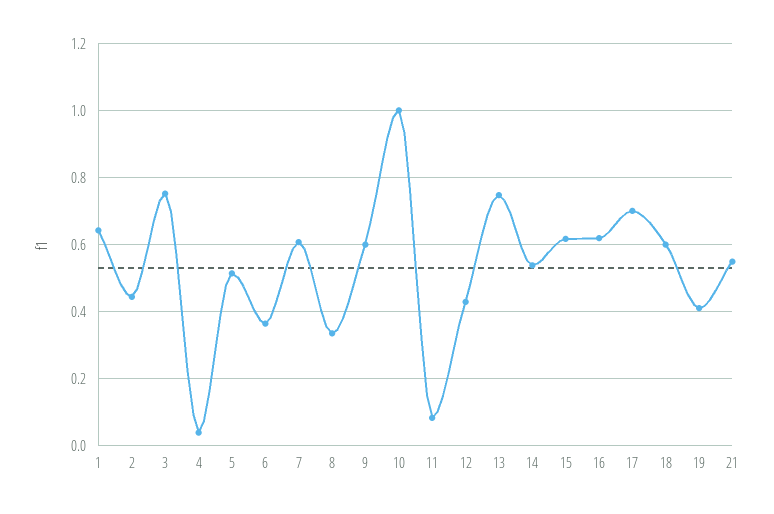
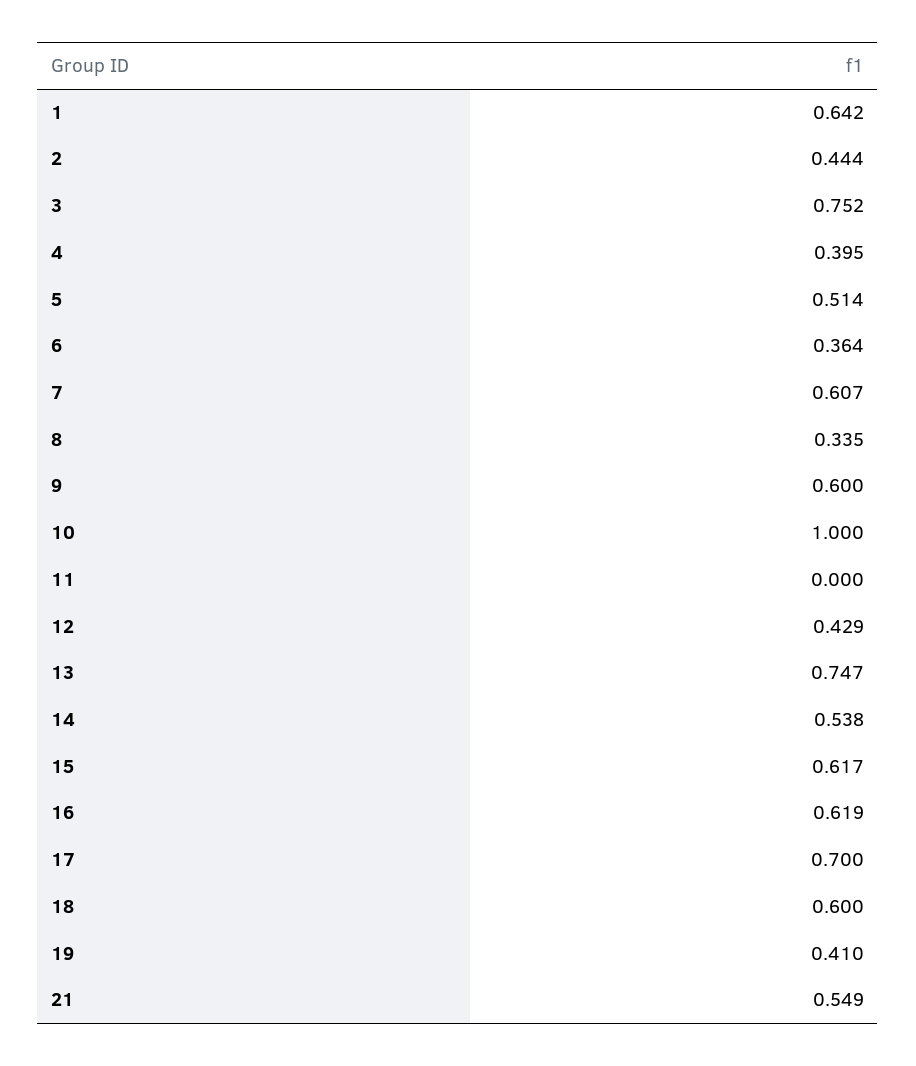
  {
    "1": 0.642,
    "2": 0.444,
    "3": 0.752,
-   "4": 0.04,
+   "4": 0.395,
    "5": 0.514,
    "6": 0.364,
    "7": 0.607,
    "8": 0.335,
    "9": 0.6,
    "10": 1,
-   "11": 0.08,
+   "11": 0,
    "12": 0.429,
    "13": 0.747,
    "14": 0.538,
    "15": 0.617,
    "16": 0.619,
    "17": 0.7,
    "18": 0.6,
    "19": 0.41,
    "21": 0.549
  }

